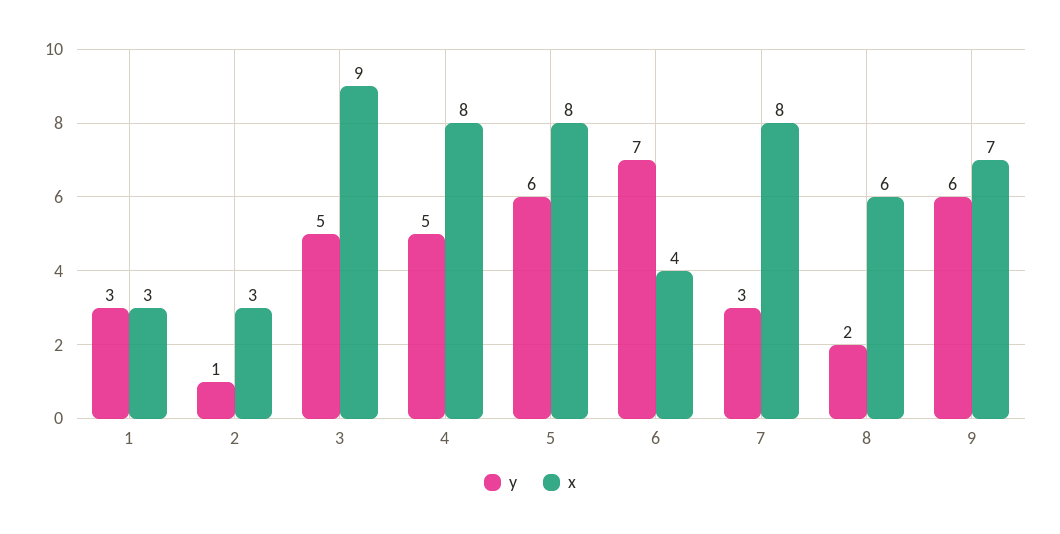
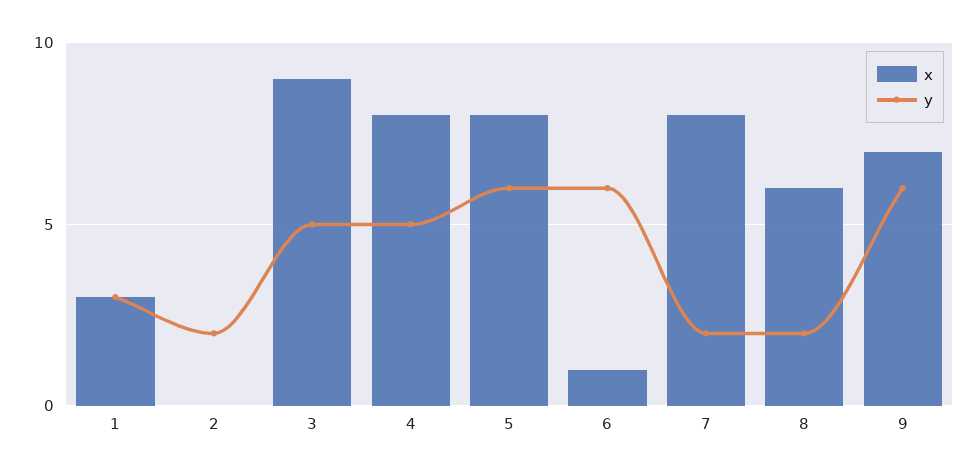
  {
    "y": {
      "1": 3,
-     "2": 1,
+     "2": 2,
      "3": 5,
      "4": 5,
      "5": 6,
-     "6": 7,
+     "6": 6,
-     "7": 3,
+     "7": 2,
      "8": 2,
      "9": 6
    },
    "x": {
      "1": 3,
-     "2": 3,
+     "2": 0,
      "3": 9,
      "4": 8,
      "5": 8,
-     "6": 4,
+     "6": 1,
      "7": 8,
      "8": 6,
      "9": 7
    }
  }

